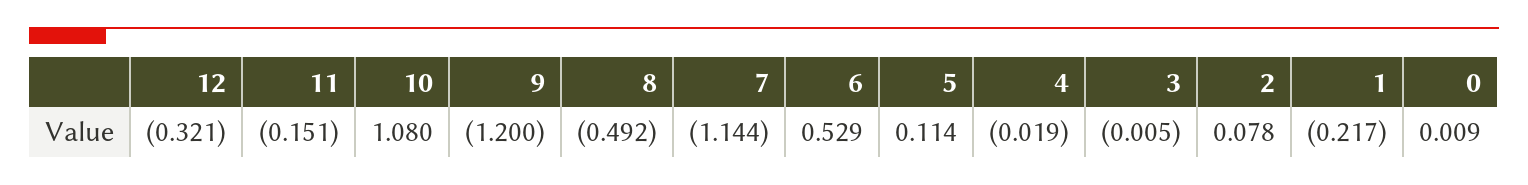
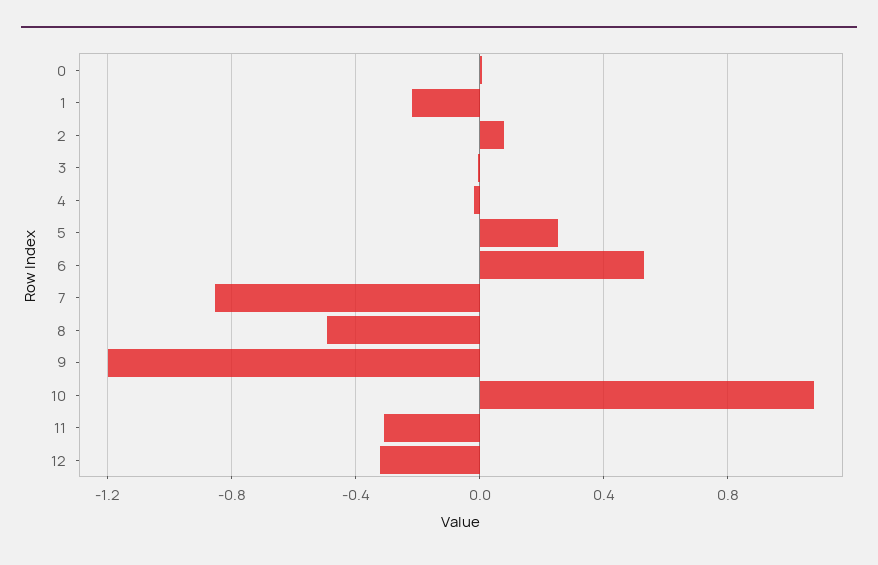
  {
    "12": -0.321,
-   "11": -0.151,
+   "11": -0.3,
    "10": 1.08,
    "9": -1.2,
    "8": -0.492,
-   "7": -1.144,
+   "7": -0.85,
    "6": 0.529,
-   "5": 0.114,
+   "5": 0.25,
    "4": -0.019,
    "3": -0.005,
    "2": 0.078,
    "1": -0.217,
    "0": 0.009
  }

